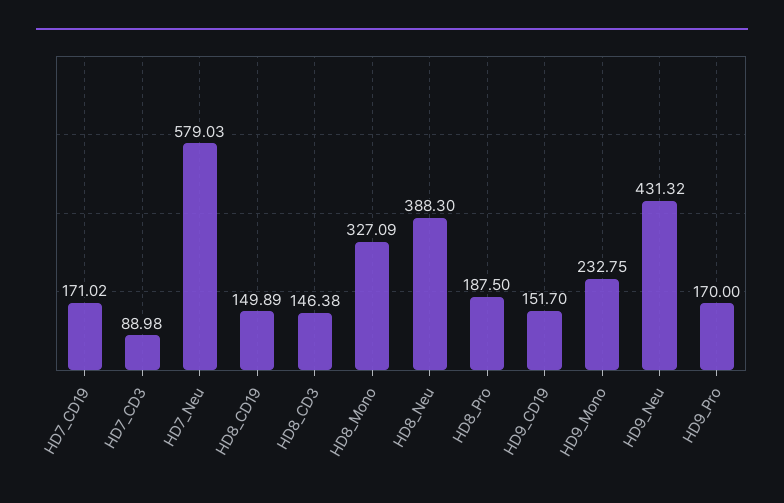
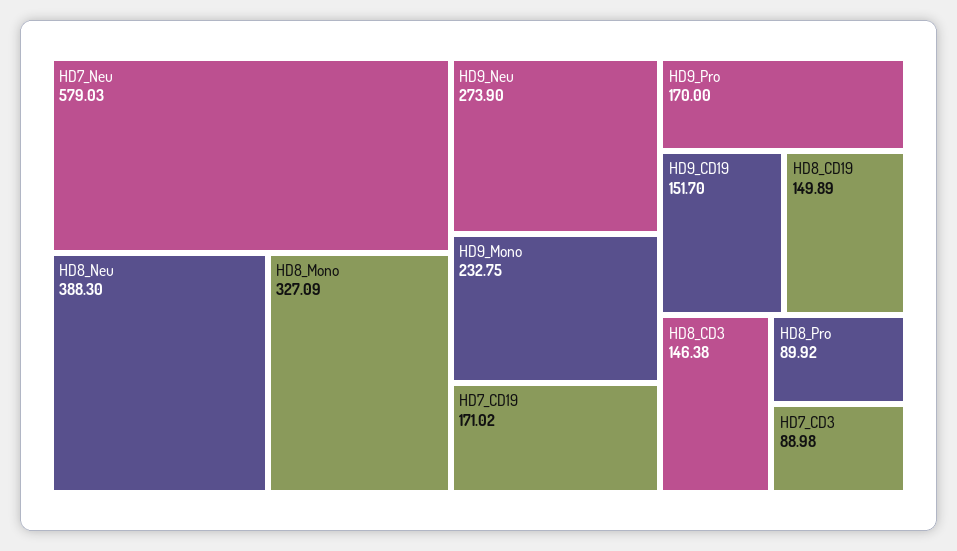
  {
    "HD7_CD19": 171.02,
    "HD7_CD3": 88.98,
    "HD7_Neu": 579.03,
    "HD8_CD19": 149.89,
    "HD8_CD3": 146.38,
    "HD8_Mono": 327.09,
    "HD8_Neu": 388.3,
-   "HD8_Pro": 187.5,
+   "HD8_Pro": 89.92,
    "HD9_CD19": 151.7,
    "HD9_Mono": 232.75,
-   "HD9_Neu": 431.32,
+   "HD9_Neu": 273.9,
    "HD9_Pro": 170
  }

